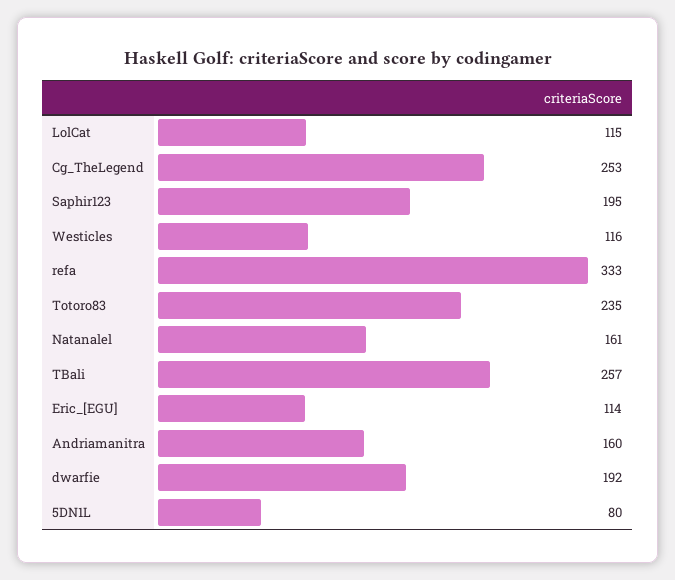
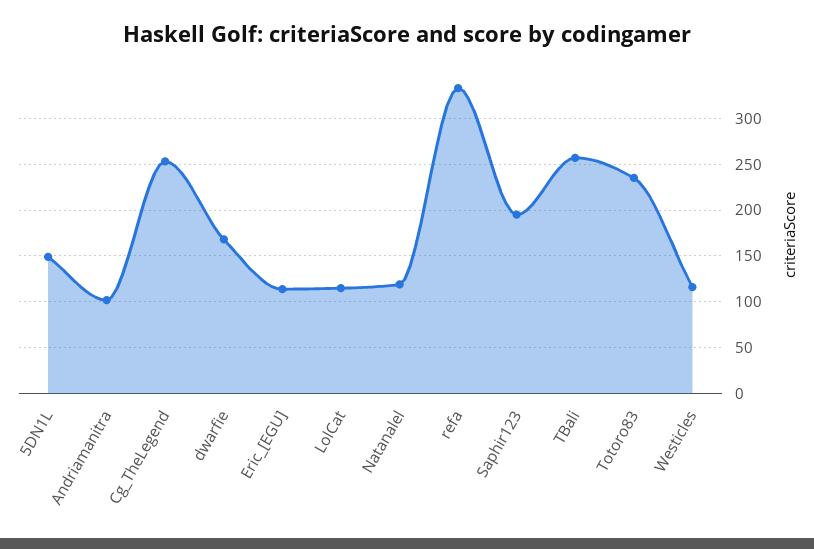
  {
    "LolCat": 115,
    "Cg_TheLegend": 253,
    "Saphir123": 195,
    "Westicles": 116,
    "refa": 333,
    "Totoro83": 235,
-   "Natanalel": 161,
+   "Natanalel": 120,
    "TBali": 257,
    "Eric_[EGU]": 114,
-   "Andriamanitra": 160,
+   "Andriamanitra": 100,
-   "dwarfie": 192,
+   "dwarfie": 170,
-   "5DN1L": 80
+   "5DN1L": 150
  }

